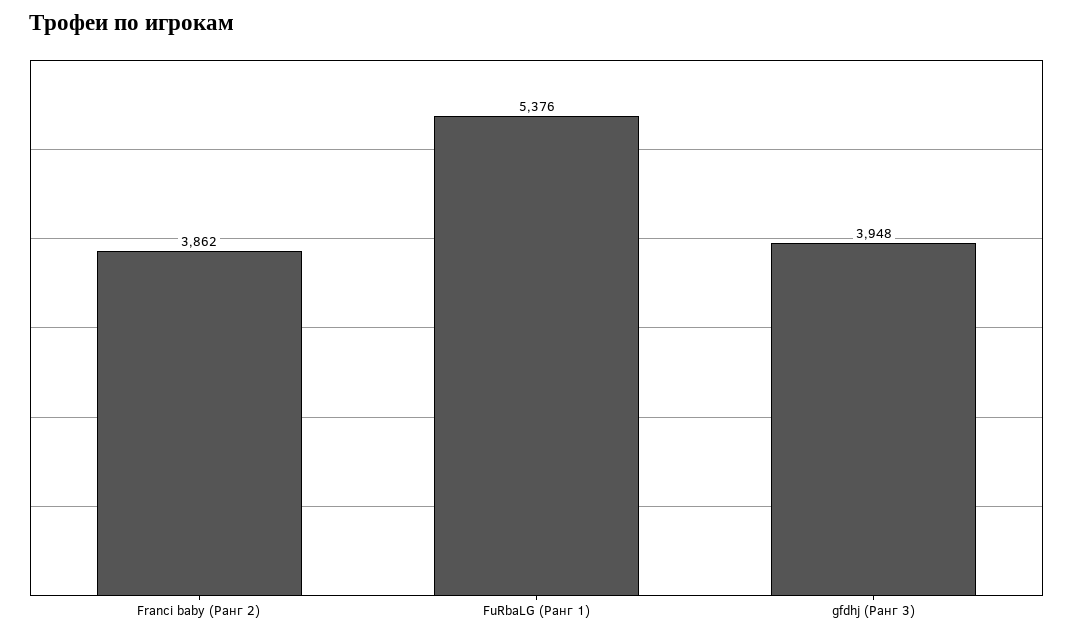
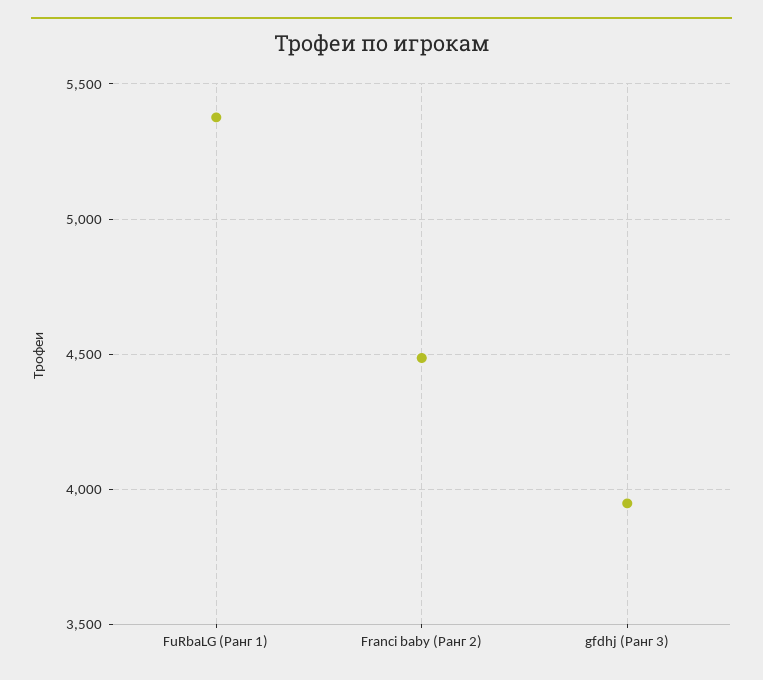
  {
-   "Franci baby (Ранг 2)": 3862,
+   "Franci baby (Ранг 2)": 4500,
    "FuRbaLG (Ранг 1)": 5376,
    "gfdhj (Ранг 3)": 3948
  }

